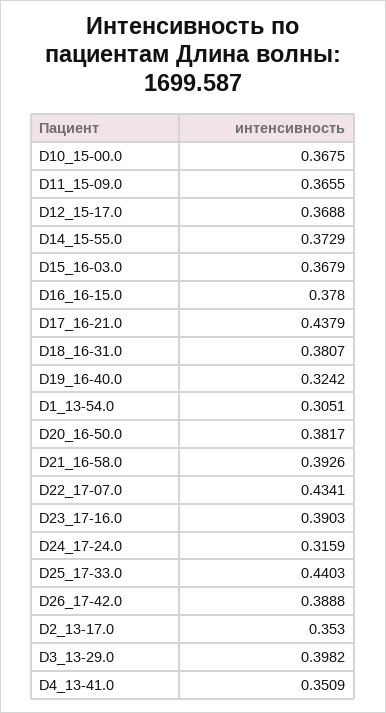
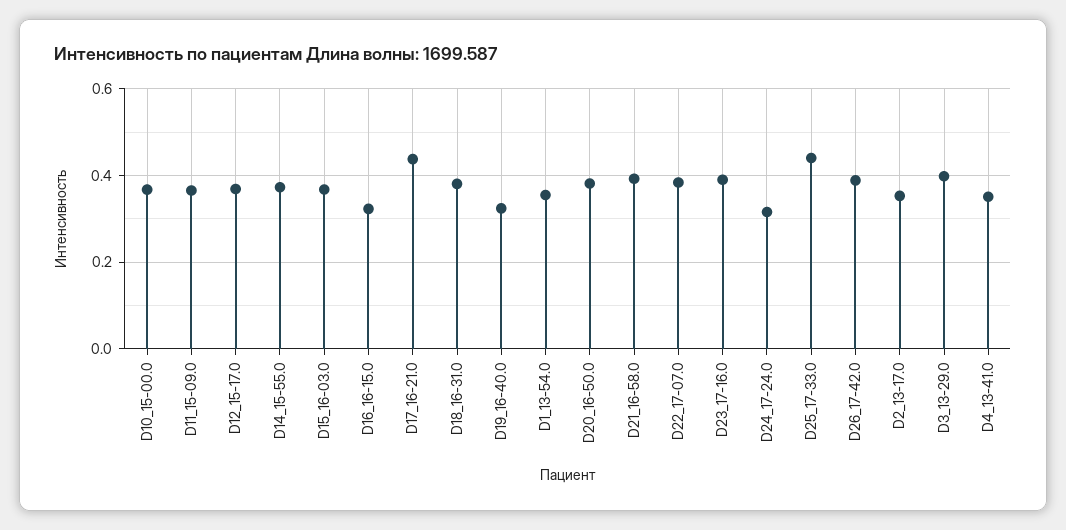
  {
    "D10_15-00.0": 0.3675,
    "D11_15-09.0": 0.3655,
    "D12_15-17.0": 0.3688,
    "D14_15-55.0": 0.3729,
    "D15_16-03.0": 0.3679,
-   "D16_16-15.0": 0.378,
+   "D16_16-15.0": 0.32,
    "D17_16-21.0": 0.4379,
    "D18_16-31.0": 0.3807,
    "D19_16-40.0": 0.3242,
-   "D1_13-54.0": 0.3051,
+   "D1_13-54.0": 0.36,
    "D20_16-50.0": 0.3817,
    "D21_16-58.0": 0.3926,
-   "D22_17-07.0": 0.4341,
+   "D22_17-07.0": 0.38,
    "D23_17-16.0": 0.3903,
    "D24_17-24.0": 0.3159,
    "D25_17-33.0": 0.4403,
    "D26_17-42.0": 0.3888,
    "D2_13-17.0": 0.353,
    "D3_13-29.0": 0.3982,
    "D4_13-41.0": 0.3509
  }

